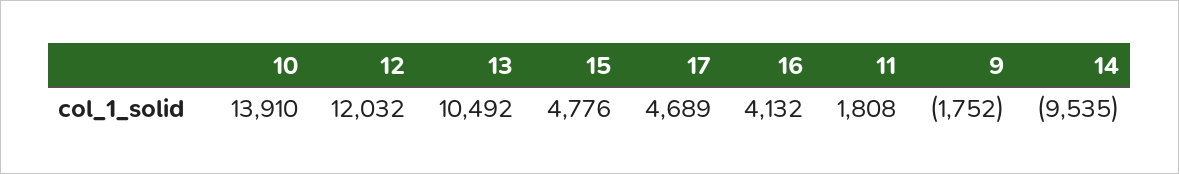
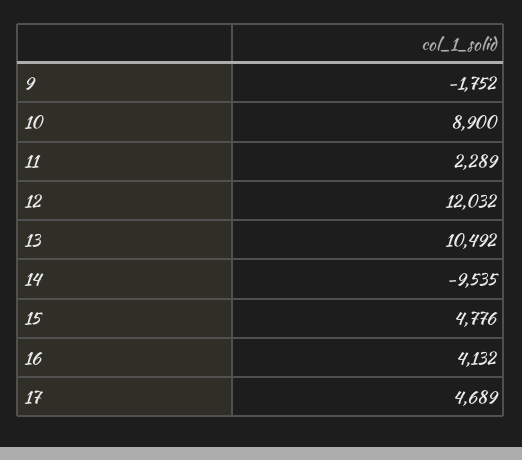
  {
-   "10": 13910,
+   "10": 8900,
    "12": 12032,
    "13": 10492,
    "15": 4776,
    "17": 4689,
    "16": 4132,
-   "11": 1808,
+   "11": 2289,
    "9": -1752,
    "14": -9535
  }

